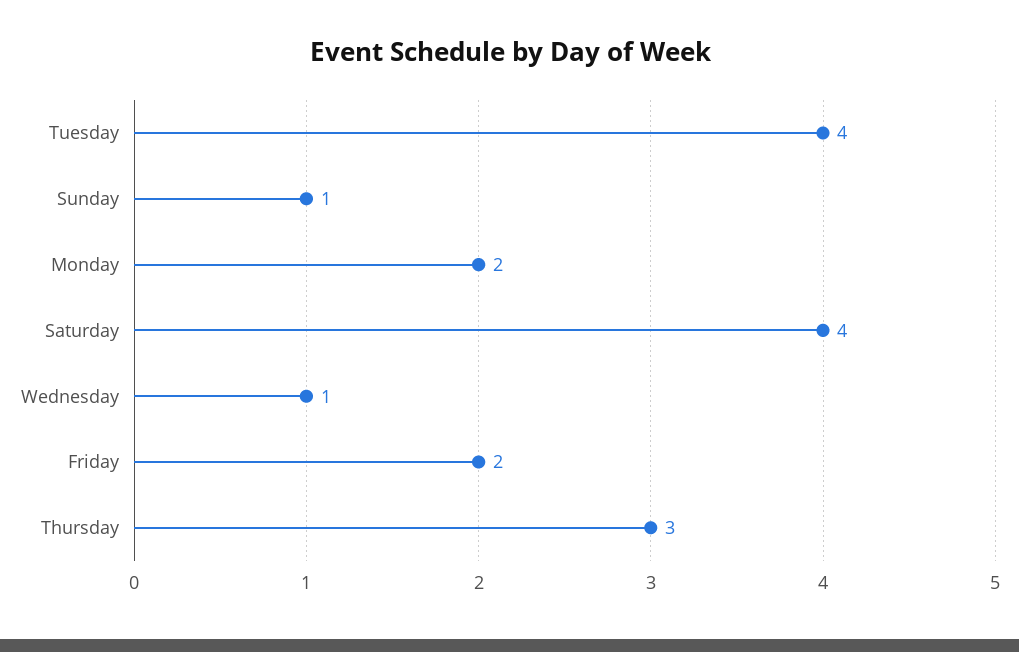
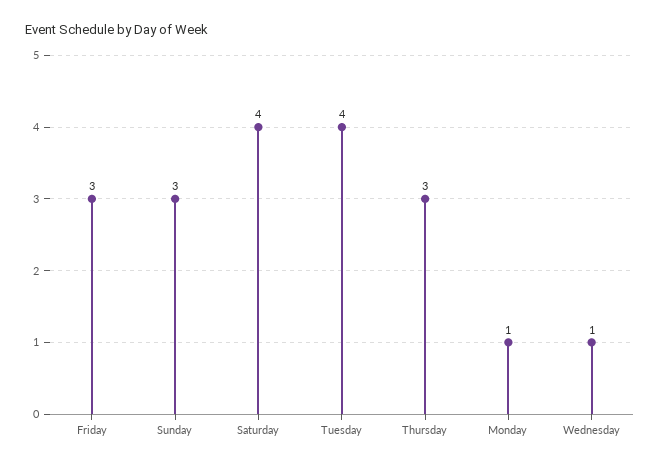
  {
    "Tuesday": 4,
-   "Sunday": 1,
+   "Sunday": 3,
-   "Monday": 2,
+   "Monday": 1,
    "Saturday": 4,
    "Wednesday": 1,
-   "Friday": 2,
+   "Friday": 3,
    "Thursday": 3
  }

